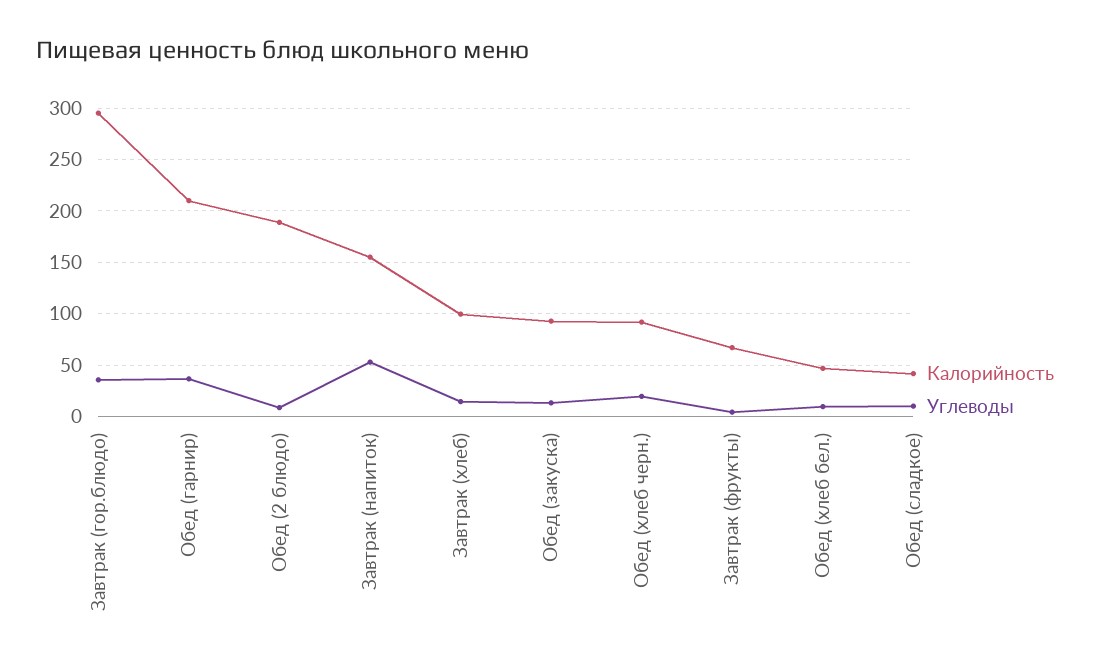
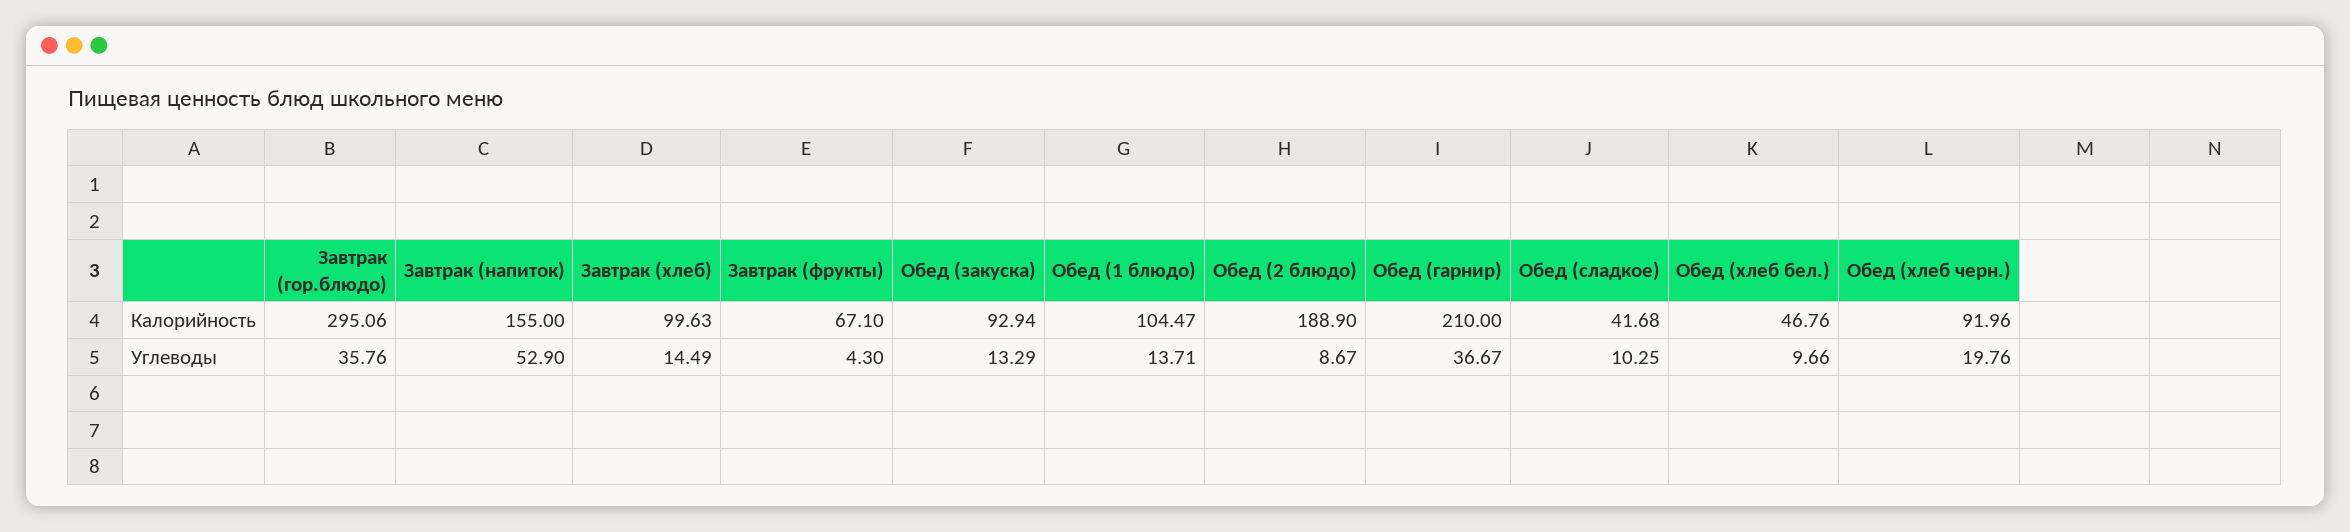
  {
    "Калорийность": {
      "Завтрак (гор.блюдо)": 295.06,
      "Обед (гарнир)": 210,
      "Обед (2 блюдо)": 188.9,
      "Завтрак (напиток)": 155,
      "Завтрак (хлеб)": 99.63,
      "Обед (закуска)": 92.94,
      "Обед (хлеб черн.)": 91.96,
      "Завтрак (фрукты)": 67.1,
      "Обед (хлеб бел.)": 46.76,
-     "Обед (сладкое)": 41.68
+     "Обед (сладкое)": 41.68,
+     "Обед (1 блюдо)": 104.47
    },
    "Углеводы": {
      "Завтрак (гор.блюдо)": 35.76,
      "Обед (гарнир)": 36.67,
      "Обед (2 блюдо)": 8.67,
      "Завтрак (напиток)": 52.9,
      "Завтрак (хлеб)": 14.49,
      "Обед (закуска)": 13.29,
      "Обед (хлеб черн.)": 19.76,
      "Завтрак (фрукты)": 4.3,
      "Обед (хлеб бел.)": 9.66,
-     "Обед (сладкое)": 10.25
+     "Обед (сладкое)": 10.25,
+     "Обед (1 блюдо)": 13.71
    }
  }

